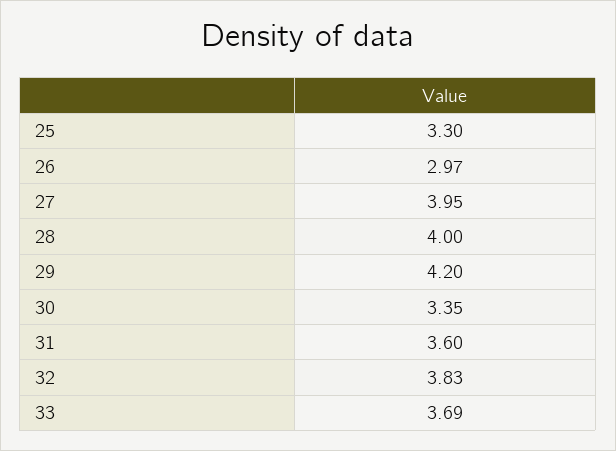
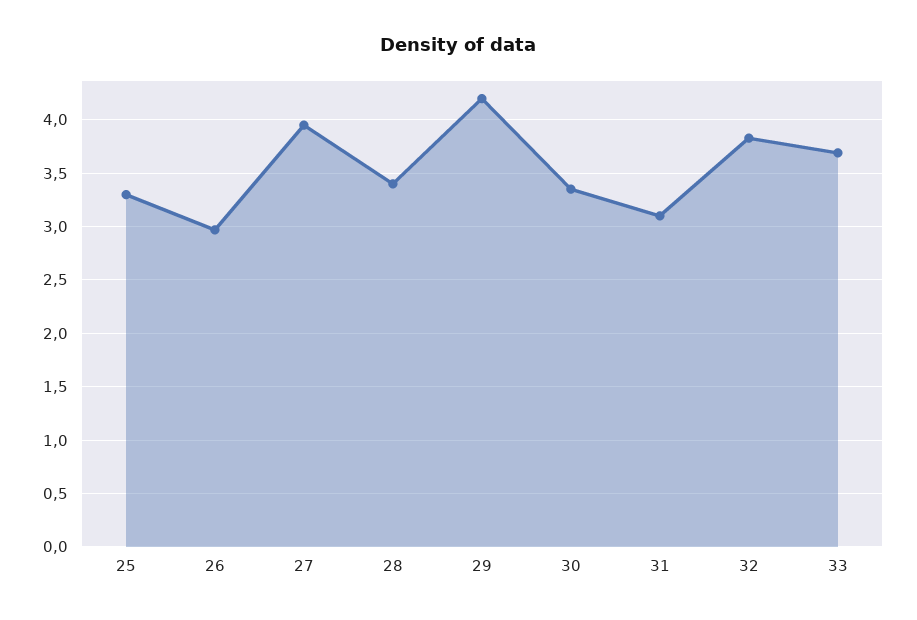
  {
    "25": 3.3,
    "26": 2.97,
    "27": 3.95,
-   "28": 4,
+   "28": 3.4,
    "29": 4.2,
    "30": 3.35,
-   "31": 3.6,
+   "31": 3.1,
    "32": 3.83,
    "33": 3.69
  }

